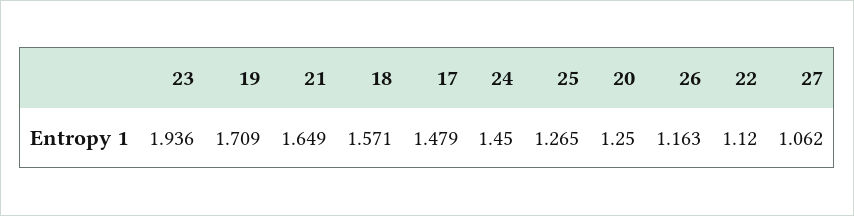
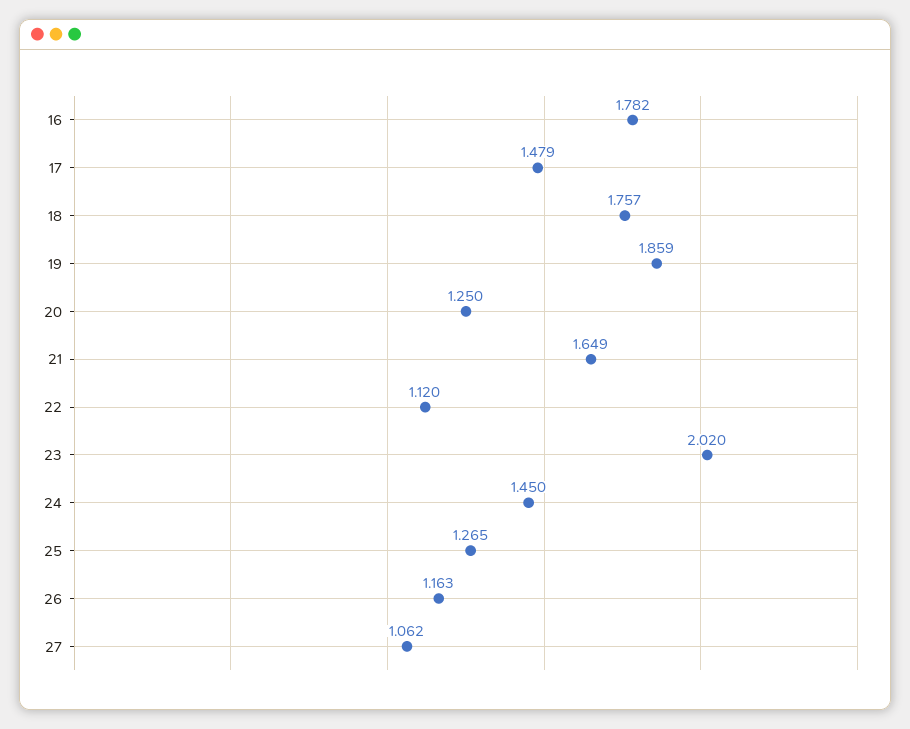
  {
-   "23": 1.936,
+   "23": 2.02,
-   "19": 1.709,
+   "19": 1.859,
    "21": 1.649,
-   "18": 1.571,
+   "18": 1.757,
    "17": 1.479,
    "24": 1.45,
    "25": 1.265,
    "20": 1.25,
    "26": 1.163,
    "22": 1.12,
-   "27": 1.062
+   "27": 1.062,
+   "16": 1.782
  }

